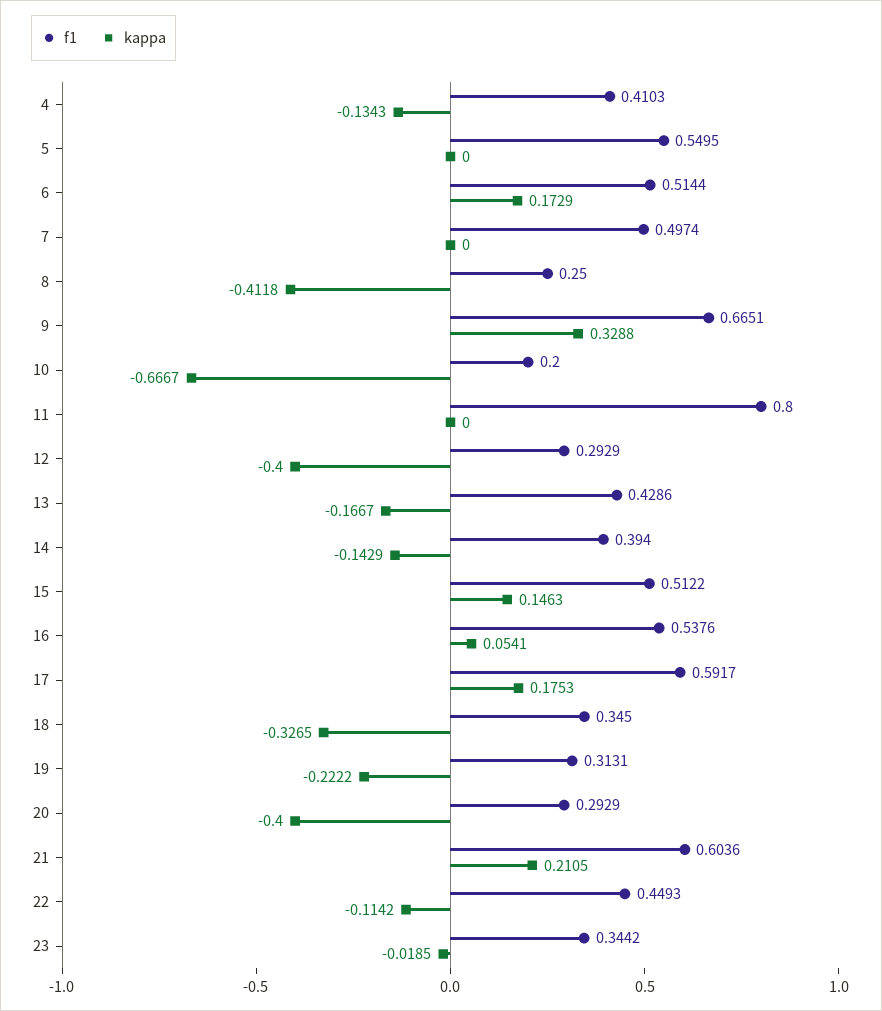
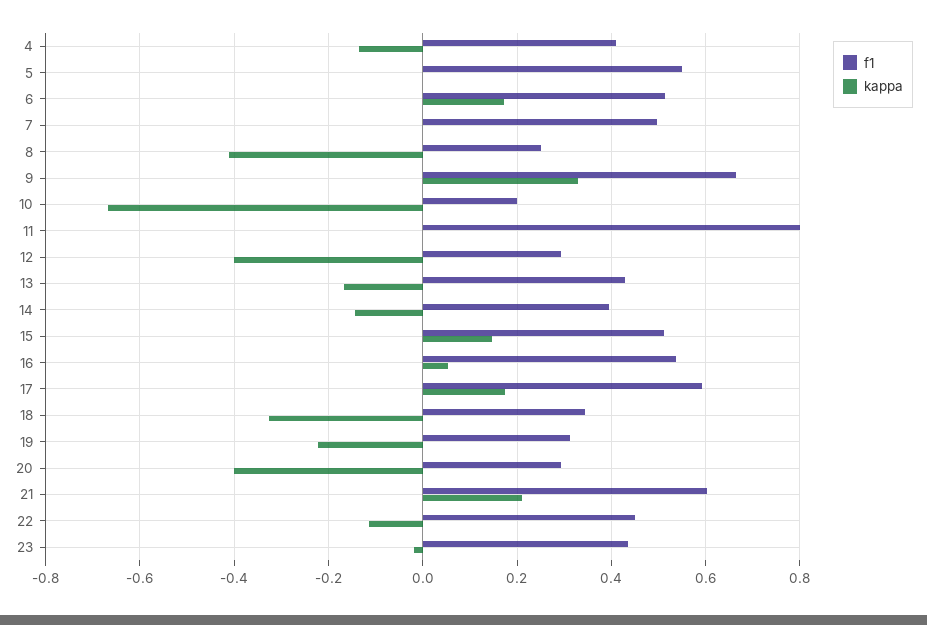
  {
    "f1": {
      "4": 0.4103,
      "5": 0.5495,
      "6": 0.5144,
      "7": 0.4974,
      "8": 0.25,
      "9": 0.6651,
      "10": 0.2,
      "11": 0.8,
      "12": 0.2929,
      "13": 0.4286,
      "14": 0.394,
      "15": 0.5122,
      "16": 0.5376,
      "17": 0.5917,
      "18": 0.345,
      "19": 0.3131,
      "20": 0.2929,
      "21": 0.6036,
      "22": 0.4493,
-     "23": 0.3442
+     "23": 0.44
    },
    "kappa": {
      "4": -0.1343,
      "5": 0,
      "6": 0.1729,
      "7": 0,
      "8": -0.4118,
      "9": 0.3288,
      "10": -0.6667,
      "11": 0,
      "12": -0.4,
      "13": -0.1667,
      "14": -0.1429,
      "15": 0.1463,
      "16": 0.0541,
      "17": 0.1753,
      "18": -0.3265,
      "19": -0.2222,
      "20": -0.4,
      "21": 0.2105,
      "22": -0.1142,
      "23": -0.0185
    }
  }

